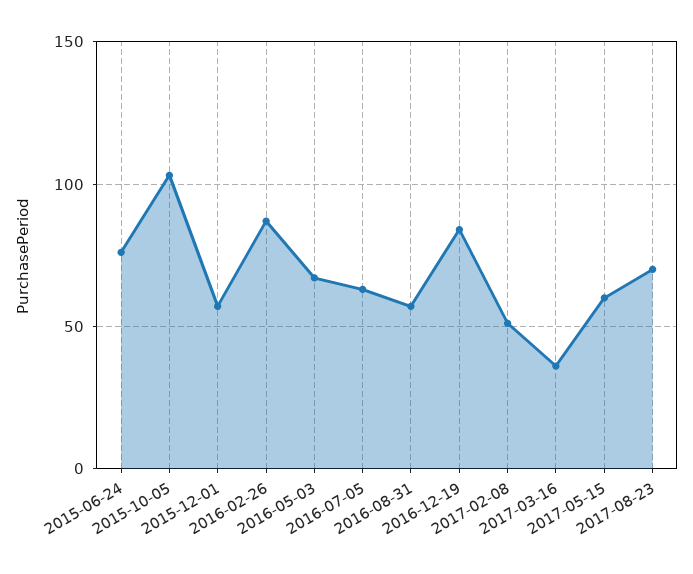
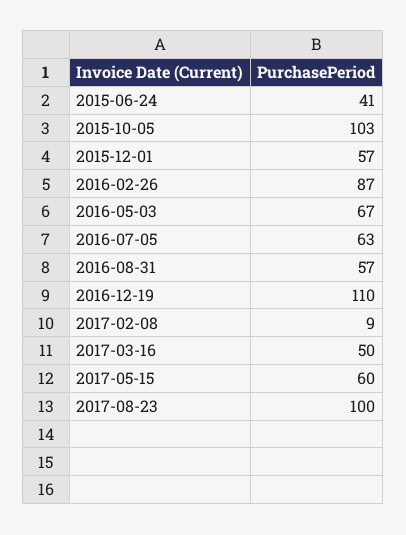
  {
-   "2015-06-24": 75,
+   "2015-06-24": 41,
    "2015-10-05": 103,
    "2015-12-01": 57,
    "2016-02-26": 87,
    "2016-05-03": 67,
    "2016-07-05": 63,
    "2016-08-31": 57,
-   "2016-12-19": 85,
+   "2016-12-19": 110,
-   "2017-02-08": 50,
+   "2017-02-08": 9,
-   "2017-03-16": 35,
+   "2017-03-16": 50,
    "2017-05-15": 60,
-   "2017-08-23": 70
+   "2017-08-23": 100
  }

